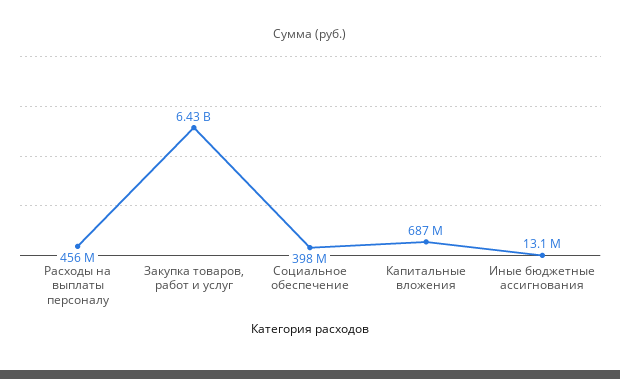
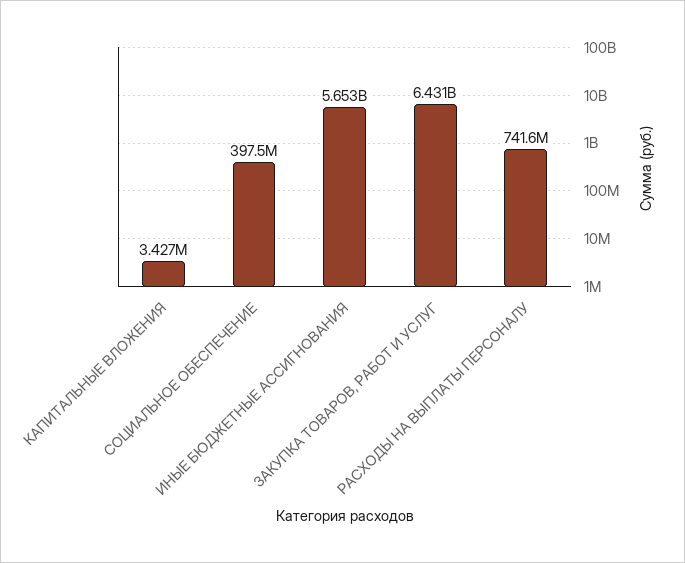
  {
-   "Расходы на выплаты персоналу": 456000000,
+   "Расходы на выплаты персоналу": 741600000,
    "Закупка товаров, работ и услуг": 6431000000,
    "Социальное обеспечение": 397500000,
-   "Капитальные вложения": 687000000,
+   "Капитальные вложения": 3427000,
-   "Иные бюджетные ассигнования": 13100000
+   "Иные бюджетные ассигнования": 5653000000
  }

